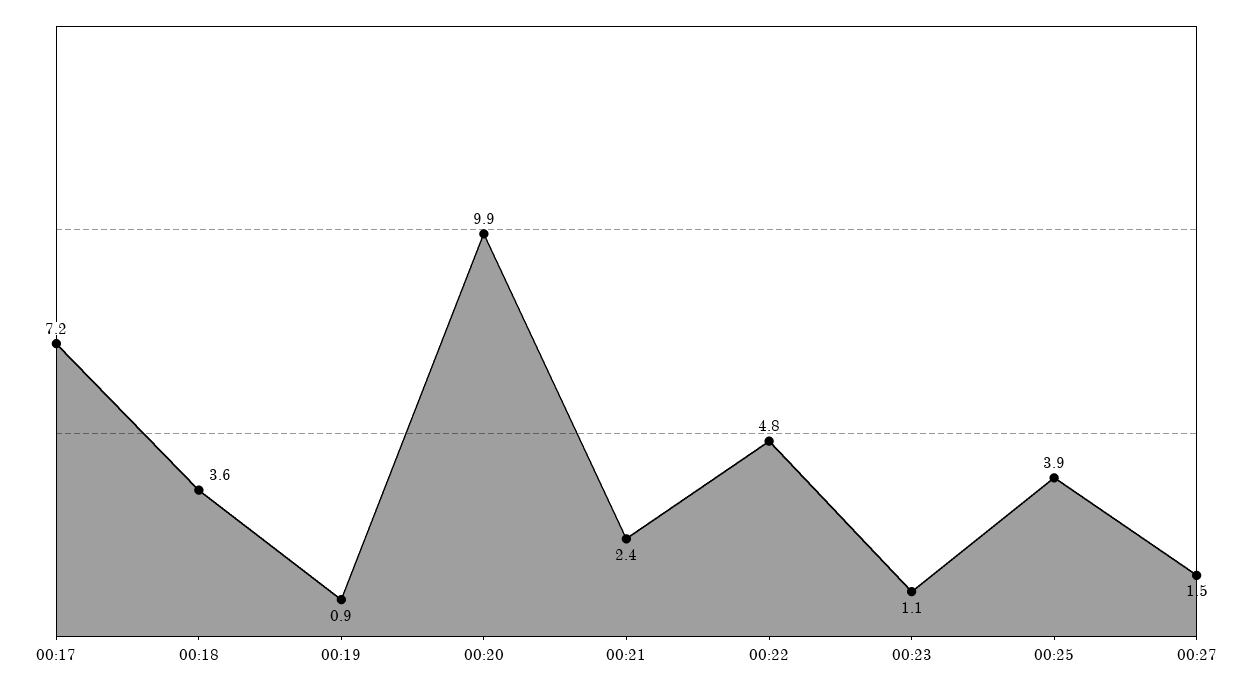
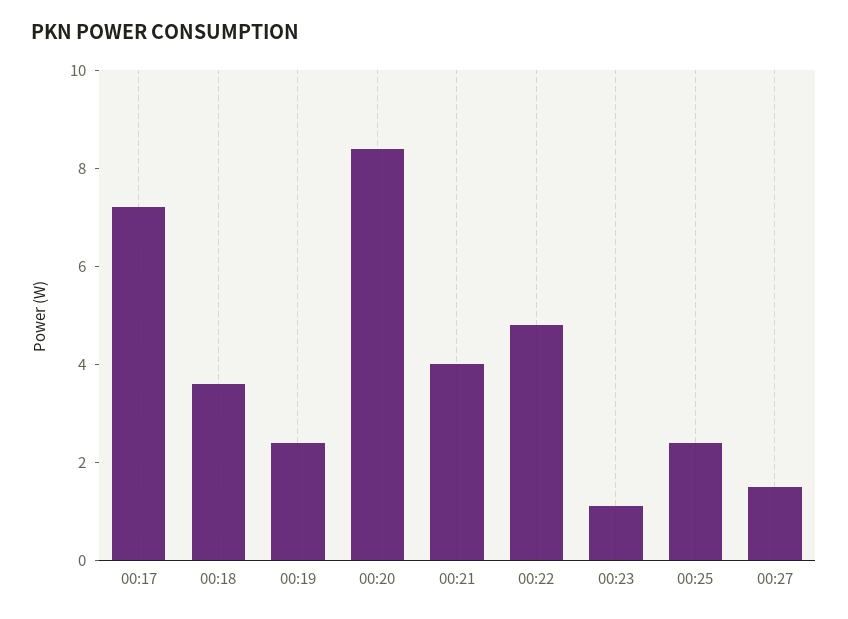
  {
    "00:17": 7.2,
    "00:18": 3.6,
-   "00:19": 0.9,
+   "00:19": 2.5,
-   "00:20": 9.9,
+   "00:20": 8.5,
-   "00:21": 2.4,
+   "00:21": 4,
    "00:22": 4.8,
    "00:23": 1.1,
-   "00:25": 3.9,
+   "00:25": 2.5,
    "00:27": 1.5
  }

